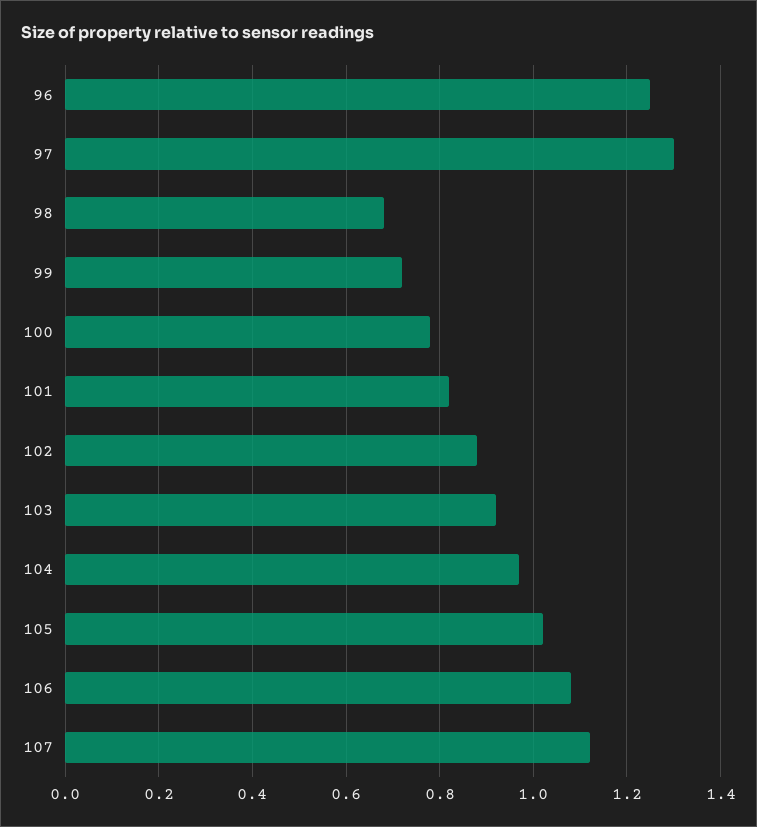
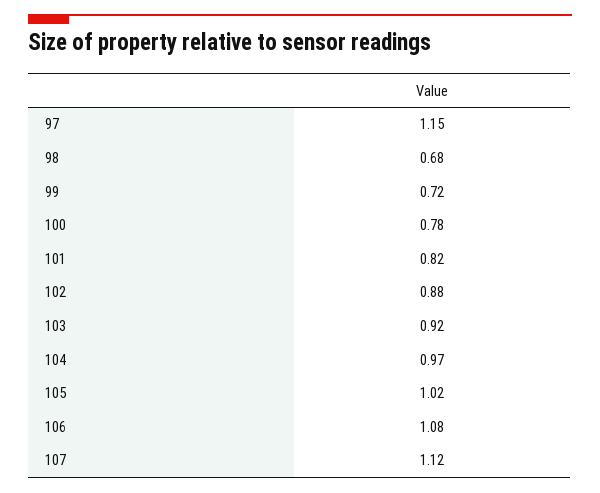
  {
-   "96": 1.25,
-   "97": 1.3,
+   "97": 1.15,
    "98": 0.68,
    "99": 0.72,
    "100": 0.78,
    "101": 0.82,
    "102": 0.88,
    "103": 0.92,
    "104": 0.97,
    "105": 1.02,
    "106": 1.08,
    "107": 1.12
  }

